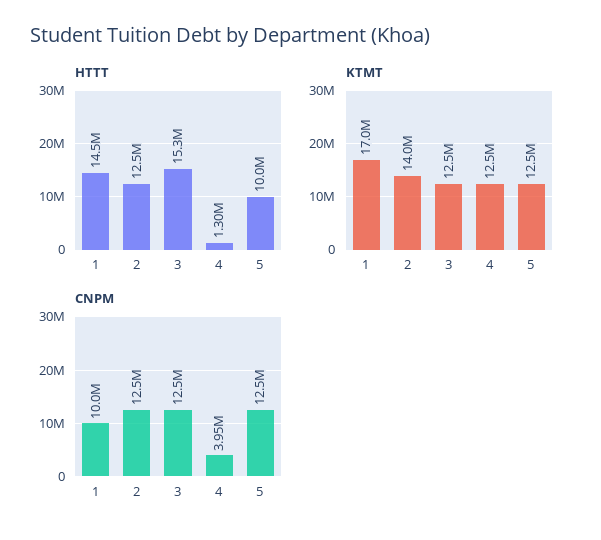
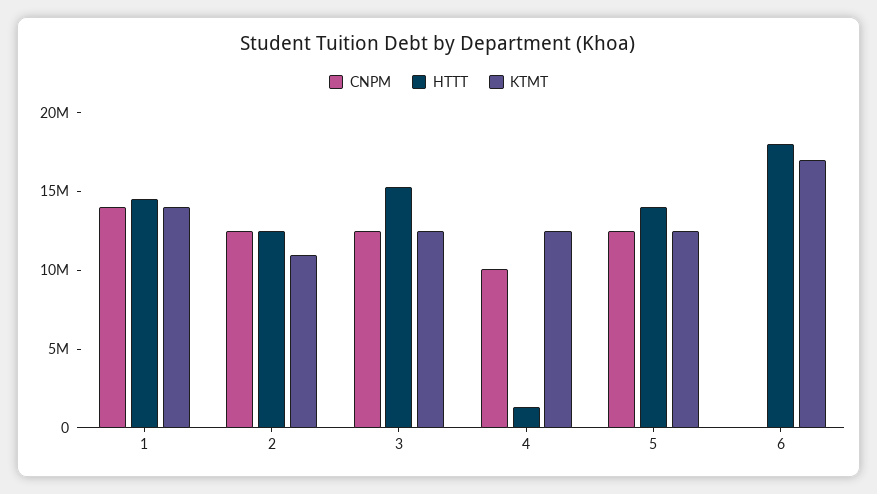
  {
    "HTTT": {
      "1": 14500000,
      "2": 12500000,
      "3": 15300000,
      "4": 1300000,
-     "5": 10000000
+     "5": 14000000,
+     "6": 18000000
    },
    "KTMT": {
-     "1": 17000000,
+     "1": 14000000,
-     "2": 14000000,
+     "2": 11000000,
      "3": 12500000,
      "4": 12500000,
-     "5": 12500000
+     "5": 12500000,
+     "6": 17000000
    },
    "CNPM": {
-     "1": 10000000,
+     "1": 14000000,
      "2": 12500000,
      "3": 12500000,
-     "4": 3950000,
+     "4": 10000000,
-     "5": 12500000
+     "5": 12500000,
+     "6": 0
    }
  }

